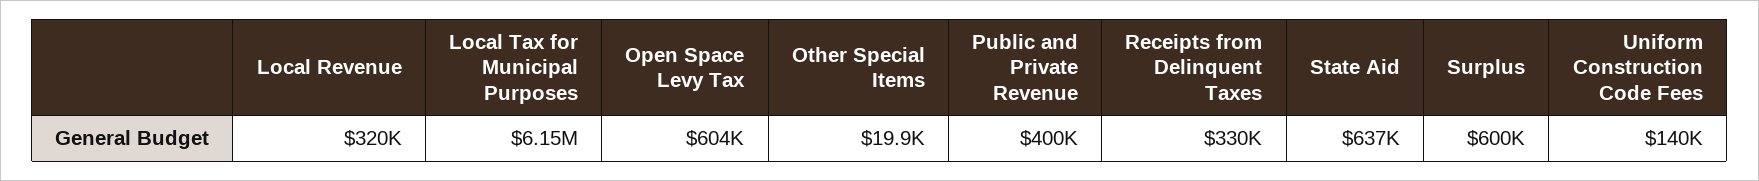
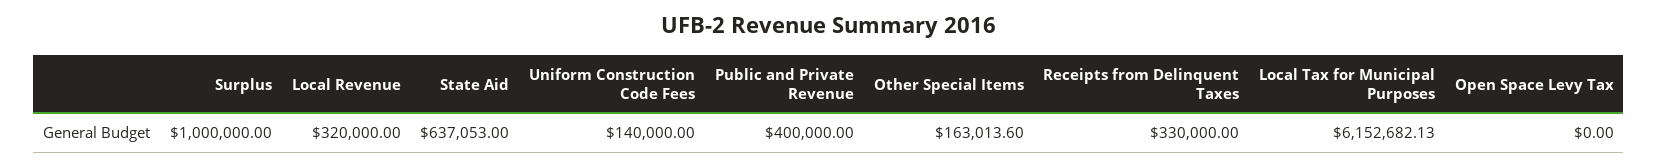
  {
    "Local Revenue": 320000,
    "Local Tax for Municipal Purposes": 6152682.13,
-   "Open Space Levy Tax": 604000,
+   "Open Space Levy Tax": 0,
-   "Other Special Items": 19900,
+   "Other Special Items": 163013.6,
    "Public and Private Revenue": 400000,
    "Receipts from Delinquent Taxes": 330000,
    "State Aid": 637053,
-   "Surplus": 600000,
+   "Surplus": 1000000,
    "Uniform Construction Code Fees": 140000
  }

